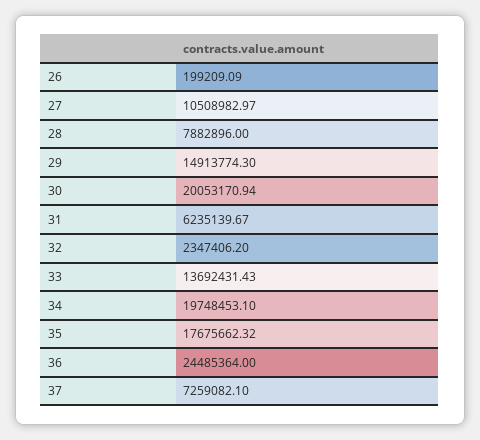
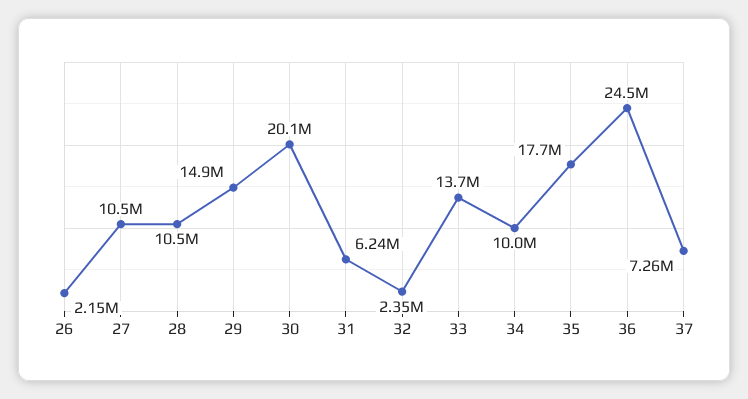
  {
-   "26": 199209.09,
+   "26": 2150000,
    "27": 10508982.97,
-   "28": 7882896,
+   "28": 10500000,
    "29": 14913774.3,
    "30": 20053170.94,
    "31": 6235139.67,
    "32": 2347406.2,
    "33": 13692431.43,
-   "34": 19748453.1,
+   "34": 10000000,
    "35": 17675662.32,
    "36": 24485364,
    "37": 7259082.1
  }

